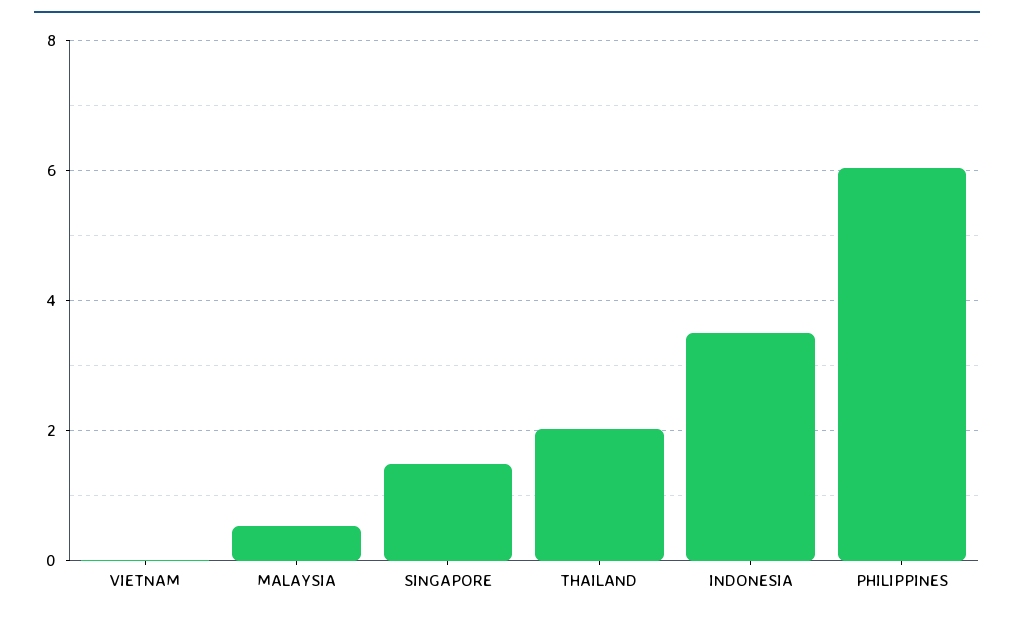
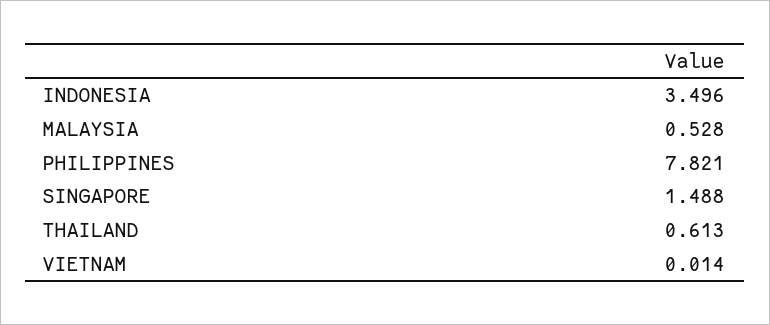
  {
    "VIETNAM": 0.014,
    "MALAYSIA": 0.528,
    "SINGAPORE": 1.488,
-   "THAILAND": 2,
+   "THAILAND": 0.613,
    "INDONESIA": 3.496,
-   "PHILIPPINES": 6
+   "PHILIPPINES": 7.821
  }

